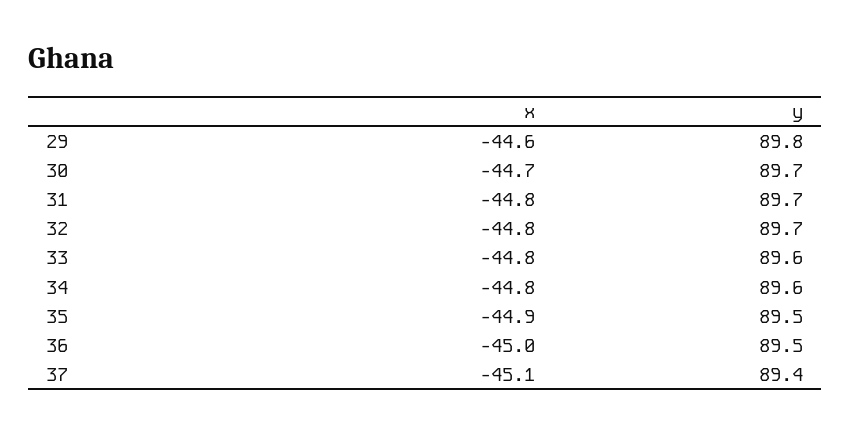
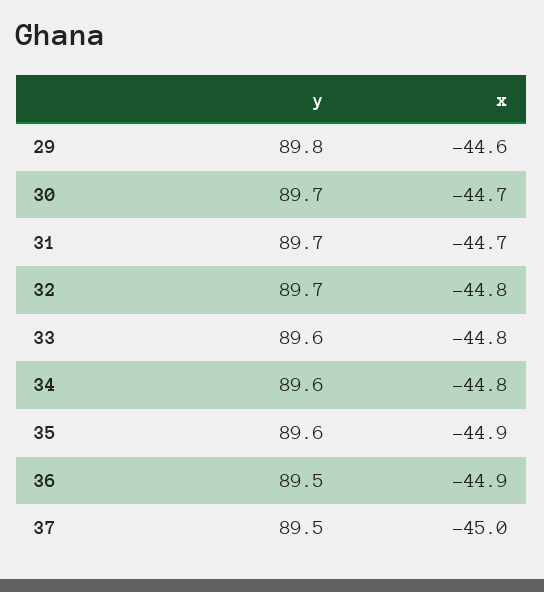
  {
    "x": {
      "29": -44.6,
      "30": -44.7,
-     "31": -44.8,
+     "31": -44.7,
      "32": -44.8,
      "33": -44.8,
      "34": -44.8,
      "35": -44.9,
-     "36": -45,
+     "36": -44.9,
-     "37": -45.1
+     "37": -45
    },
    "y": {
      "29": 89.8,
      "30": 89.7,
      "31": 89.7,
      "32": 89.7,
      "33": 89.6,
      "34": 89.6,
-     "35": 89.5,
+     "35": 89.6,
      "36": 89.5,
-     "37": 89.4
+     "37": 89.5
    }
  }

